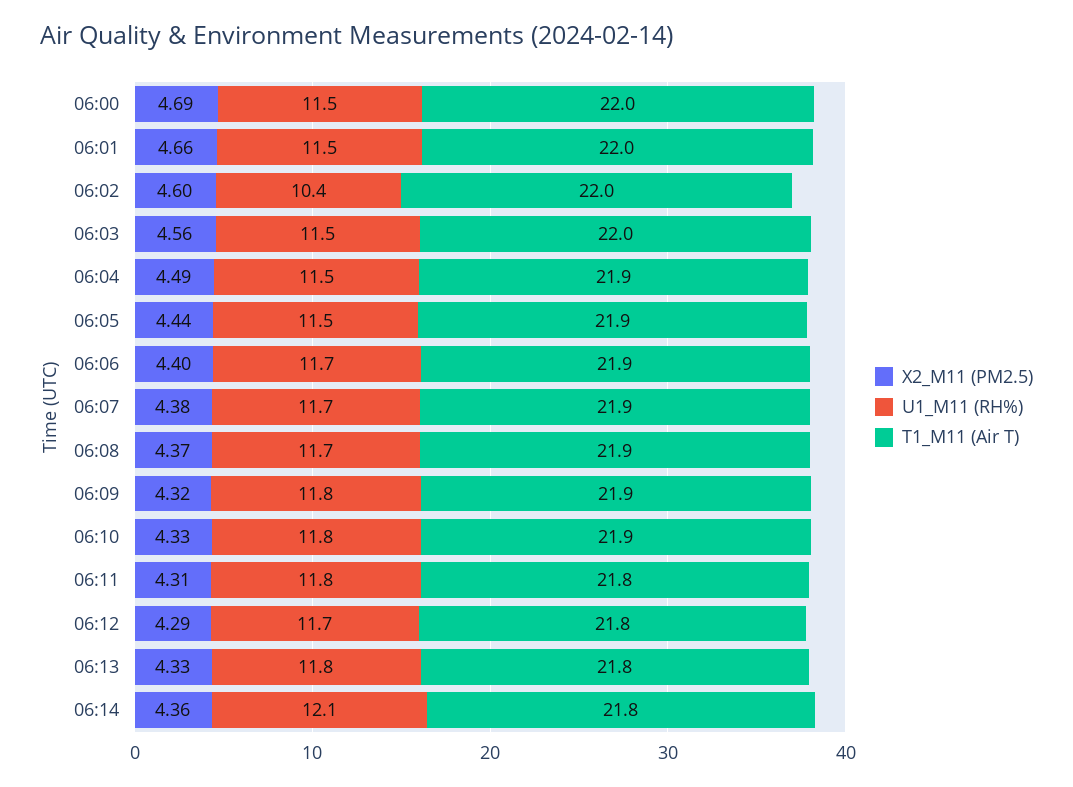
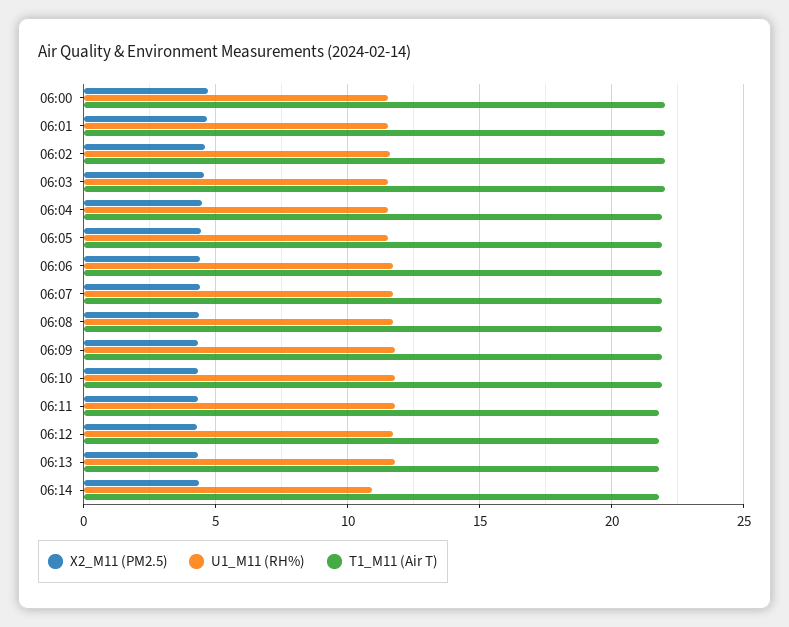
  {
    "X2_M11 (PM2.5)": {
      "06:00": 4.69,
      "06:01": 4.66,
      "06:02": 4.6,
      "06:03": 4.56,
      "06:04": 4.49,
      "06:05": 4.44,
      "06:06": 4.4,
      "06:07": 4.38,
      "06:08": 4.37,
      "06:09": 4.32,
      "06:10": 4.33,
      "06:11": 4.31,
      "06:12": 4.29,
      "06:13": 4.33,
      "06:14": 4.36
    },
    "U1_M11 (RH%)": {
      "06:00": 11.5,
      "06:01": 11.5,
-     "06:02": 10.4,
+     "06:02": 11.5,
      "06:03": 11.5,
      "06:04": 11.5,
      "06:05": 11.5,
      "06:06": 11.7,
      "06:07": 11.7,
      "06:08": 11.7,
      "06:09": 11.8,
      "06:10": 11.8,
      "06:11": 11.8,
      "06:12": 11.7,
      "06:13": 11.8,
-     "06:14": 12.1
+     "06:14": 11
    },
    "T1_M11 (Air T)": {
      "06:00": 22,
      "06:01": 22,
      "06:02": 22,
      "06:03": 22,
      "06:04": 21.9,
      "06:05": 21.9,
      "06:06": 21.9,
      "06:07": 21.9,
      "06:08": 21.9,
      "06:09": 21.9,
      "06:10": 21.9,
      "06:11": 21.8,
      "06:12": 21.8,
      "06:13": 21.8,
      "06:14": 21.8
    }
  }

